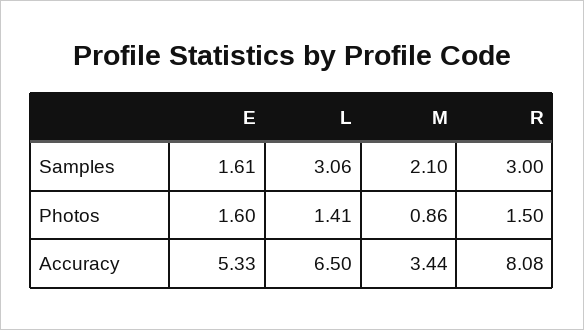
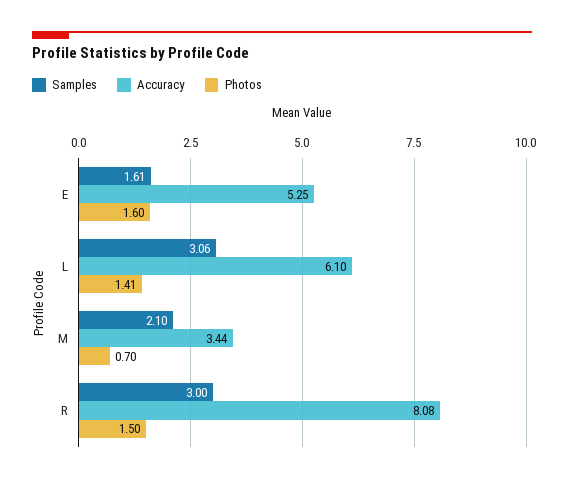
  {
    "Samples": {
      "E": 1.61,
      "L": 3.06,
      "M": 2.1,
      "R": 3
    },
    "Photos": {
      "E": 1.6,
      "L": 1.41,
-     "M": 0.86,
+     "M": 0.7,
      "R": 1.5
    },
    "Accuracy": {
-     "E": 5.33,
+     "E": 5.25,
-     "L": 6.5,
+     "L": 6.1,
      "M": 3.44,
      "R": 8.08
    }
  }

